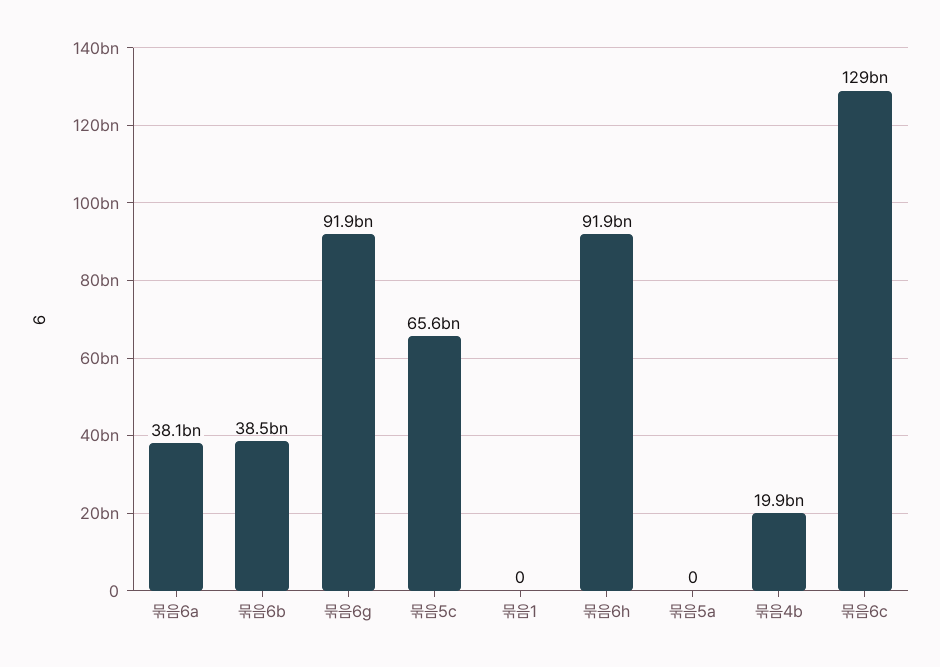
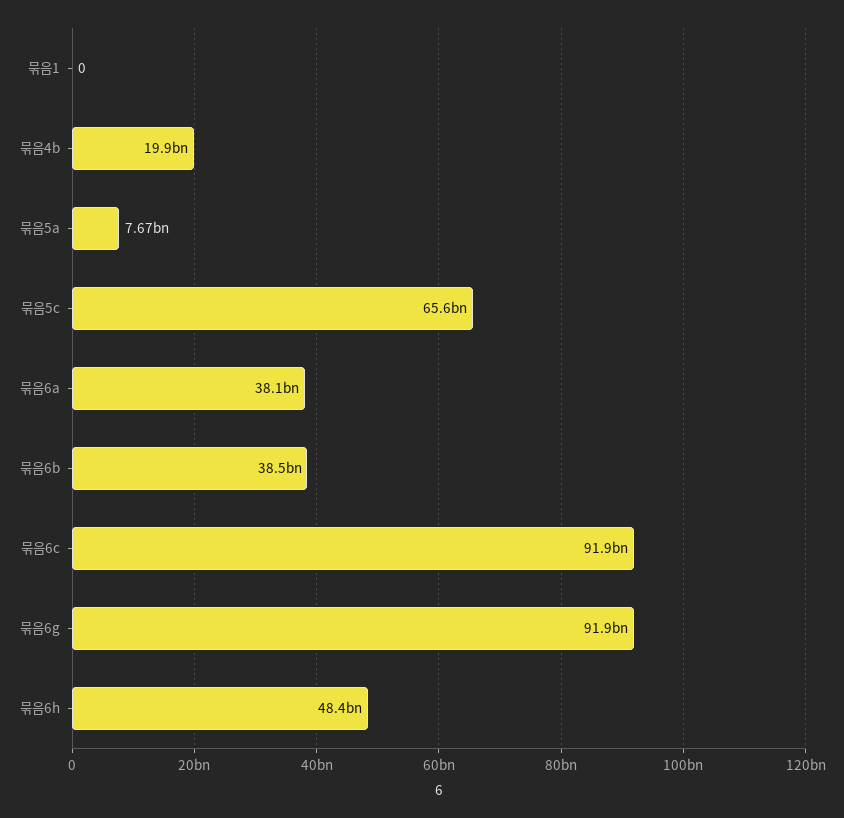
  {
    "묶음6a": 38100000000,
    "묶음6b": 38500000000,
    "묶음6g": 91900000000,
    "묶음5c": 65600000000,
    "묶음1": 0,
-   "묶음6h": 91900000000,
+   "묶음6h": 48400000000,
-   "묶음5a": 0,
+   "묶음5a": 7670000000,
    "묶음4b": 19900000000,
-   "묶음6c": 129000000000
+   "묶음6c": 91900000000
  }

